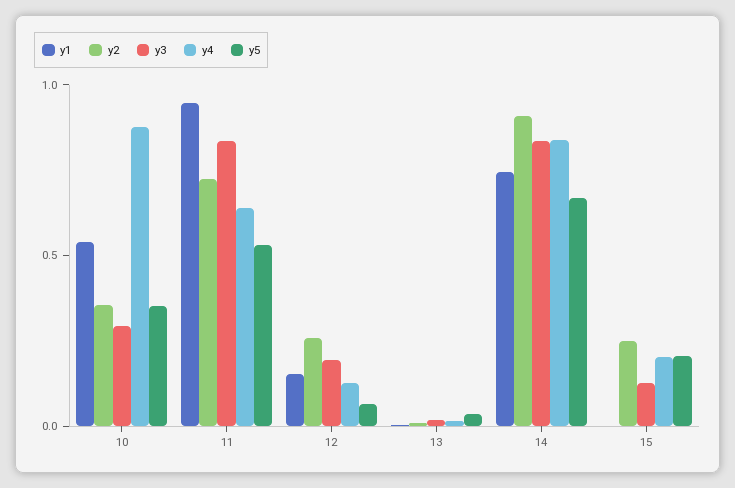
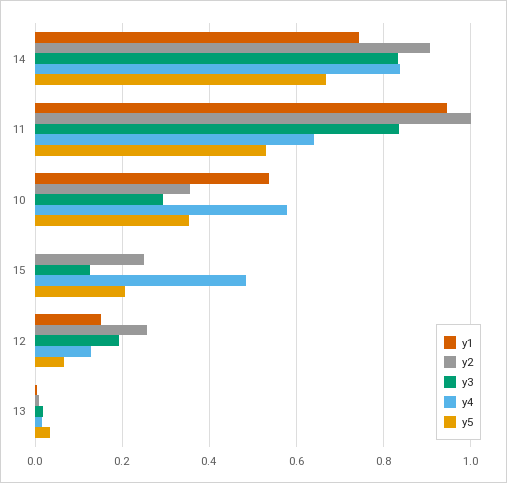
  {
    "y1": {
      "10": 0.54,
      "11": 0.94,
      "12": 0.16,
      "13": 0,
      "14": 0.74,
      "15": 0
    },
    "y2": {
      "10": 0.36,
-     "11": 0.7,
+     "11": 1,
      "12": 0.26,
      "13": 0,
      "14": 0.9,
      "15": 0.26
    },
    "y3": {
      "10": 0.3,
      "11": 0.84,
      "12": 0.2,
      "13": 0.02,
      "14": 0.84,
      "15": 0.12
    },
    "y4": {
-     "10": 0.9,
+     "10": 0.58,
      "11": 0.64,
      "12": 0.12,
      "13": 0.02,
      "14": 0.84,
-     "15": 0.2
+     "15": 0.48
    },
    "y5": {
      "10": 0.36,
      "11": 0.54,
      "12": 0.06,
      "13": 0.04,
      "14": 0.66,
      "15": 0.2
    }
  }

